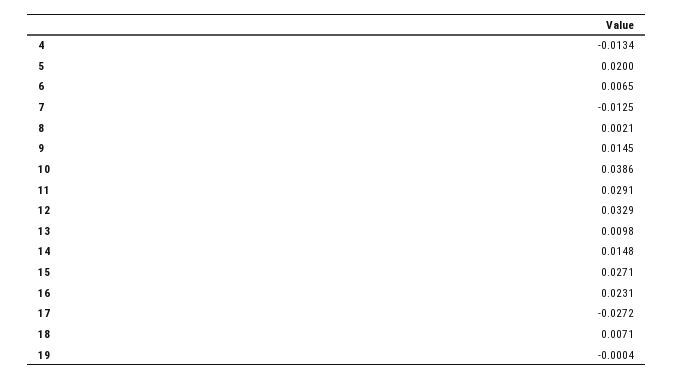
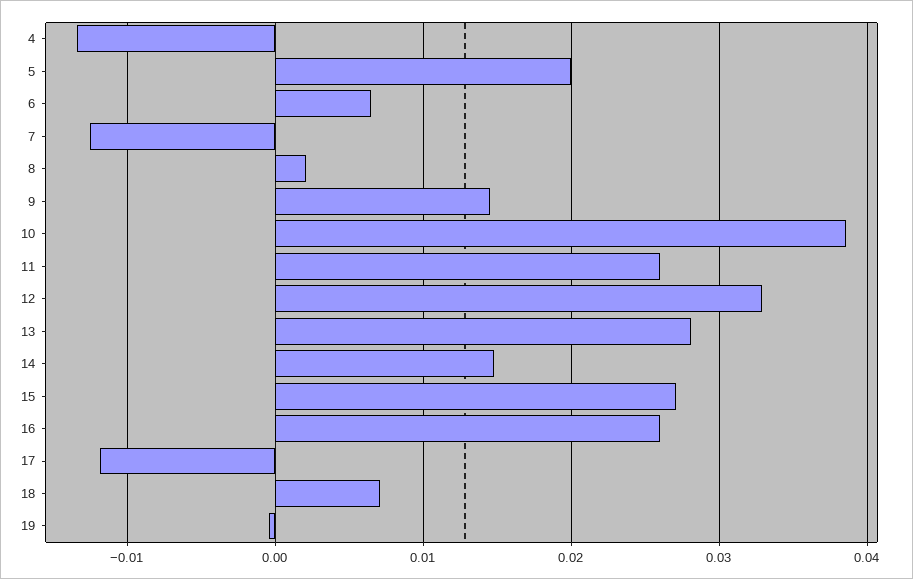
  {
    "4": -0.0134,
    "5": 0.02,
    "6": 0.0065,
    "7": -0.0125,
    "8": 0.0021,
    "9": 0.0145,
    "10": 0.0386,
-   "11": 0.0291,
+   "11": 0.026,
    "12": 0.0329,
-   "13": 0.0098,
+   "13": 0.028,
    "14": 0.0148,
    "15": 0.0271,
-   "16": 0.0231,
+   "16": 0.026,
-   "17": -0.0272,
+   "17": -0.012,
    "18": 0.0071,
    "19": -0.0004
  }

